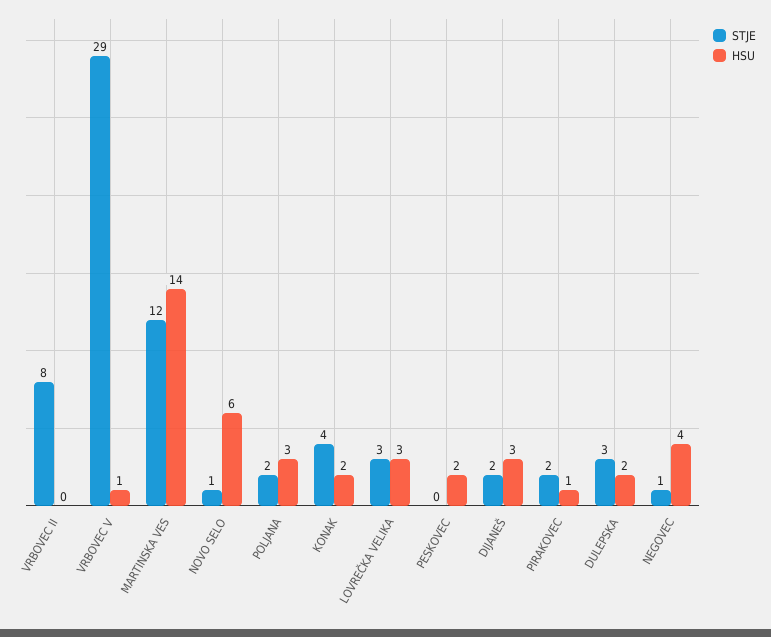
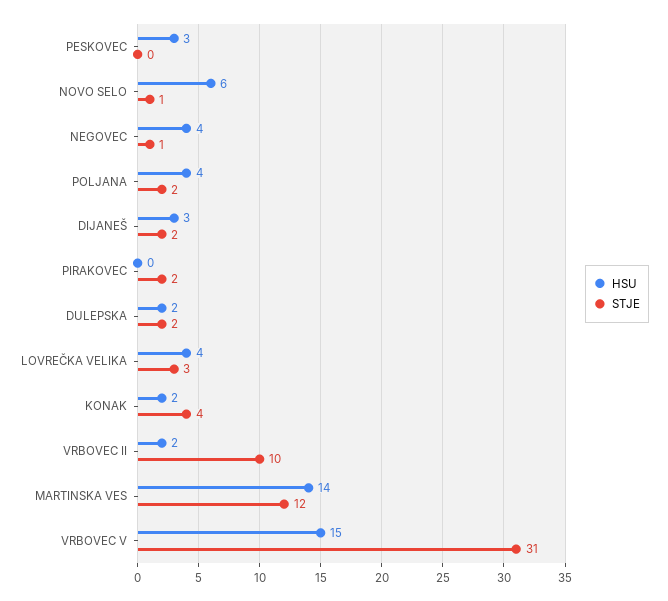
  {
    "STJE": {
-     "VRBOVEC II": 8,
+     "VRBOVEC II": 10,
-     "VRBOVEC V": 29,
+     "VRBOVEC V": 31,
      "MARTINSKA VES": 12,
      "NOVO SELO": 1,
      "POLJANA": 2,
      "KONAK": 4,
      "LOVREČKA VELIKA": 3,
      "PESKOVEC": 0,
      "DIJANEŠ": 2,
      "PIRAKOVEC": 2,
-     "DULEPSKA": 3,
+     "DULEPSKA": 2,
      "NEGOVEC": 1
    },
    "HSU": {
-     "VRBOVEC II": 0,
+     "VRBOVEC II": 2,
-     "VRBOVEC V": 1,
+     "VRBOVEC V": 15,
      "MARTINSKA VES": 14,
      "NOVO SELO": 6,
-     "POLJANA": 3,
+     "POLJANA": 4,
      "KONAK": 2,
-     "LOVREČKA VELIKA": 3,
+     "LOVREČKA VELIKA": 4,
-     "PESKOVEC": 2,
+     "PESKOVEC": 3,
      "DIJANEŠ": 3,
-     "PIRAKOVEC": 1,
+     "PIRAKOVEC": 0,
      "DULEPSKA": 2,
      "NEGOVEC": 4
    }
  }

